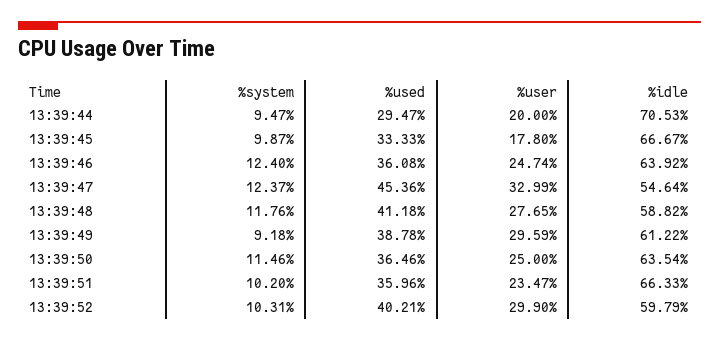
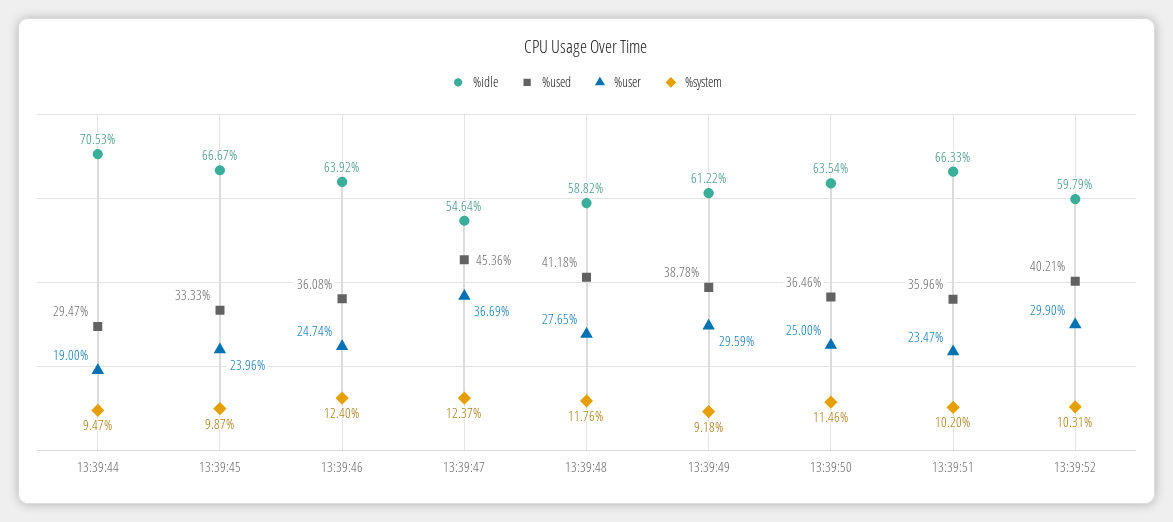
  {
    "%system": {
      "13:39:44": 9.47,
      "13:39:45": 9.87,
      "13:39:46": 12.4,
      "13:39:47": 12.37,
      "13:39:48": 11.76,
      "13:39:49": 9.18,
      "13:39:50": 11.46,
      "13:39:51": 10.2,
      "13:39:52": 10.31
    },
    "%used": {
      "13:39:44": 29.47,
      "13:39:45": 33.33,
      "13:39:46": 36.08,
      "13:39:47": 45.36,
      "13:39:48": 41.18,
      "13:39:49": 38.78,
      "13:39:50": 36.46,
      "13:39:51": 35.96,
      "13:39:52": 40.21
    },
    "%user": {
-     "13:39:44": 20,
+     "13:39:44": 19,
-     "13:39:45": 17.8,
+     "13:39:45": 23.96,
      "13:39:46": 24.74,
-     "13:39:47": 32.99,
+     "13:39:47": 36.69,
      "13:39:48": 27.65,
      "13:39:49": 29.59,
      "13:39:50": 25,
      "13:39:51": 23.47,
      "13:39:52": 29.9
    },
    "%idle": {
      "13:39:44": 70.53,
      "13:39:45": 66.67,
      "13:39:46": 63.92,
      "13:39:47": 54.64,
      "13:39:48": 58.82,
      "13:39:49": 61.22,
      "13:39:50": 63.54,
      "13:39:51": 66.33,
      "13:39:52": 59.79
    }
  }

